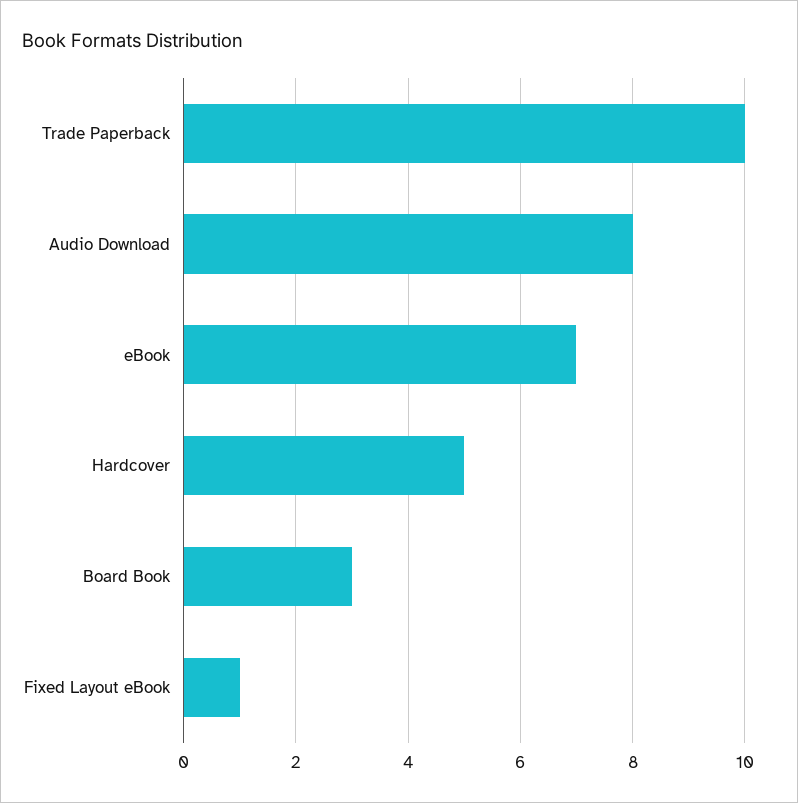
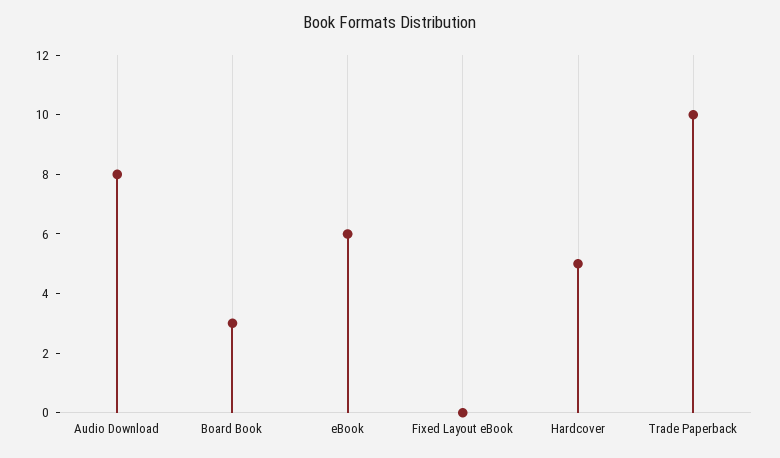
  {
    "Trade Paperback": 10,
    "Audio Download": 8,
-   "eBook": 7,
+   "eBook": 6,
    "Hardcover": 5,
    "Board Book": 3,
-   "Fixed Layout eBook": 1
+   "Fixed Layout eBook": 0
  }

